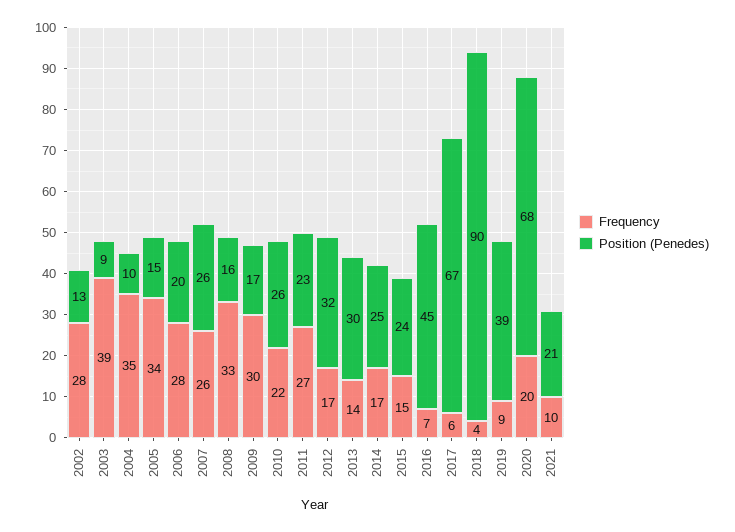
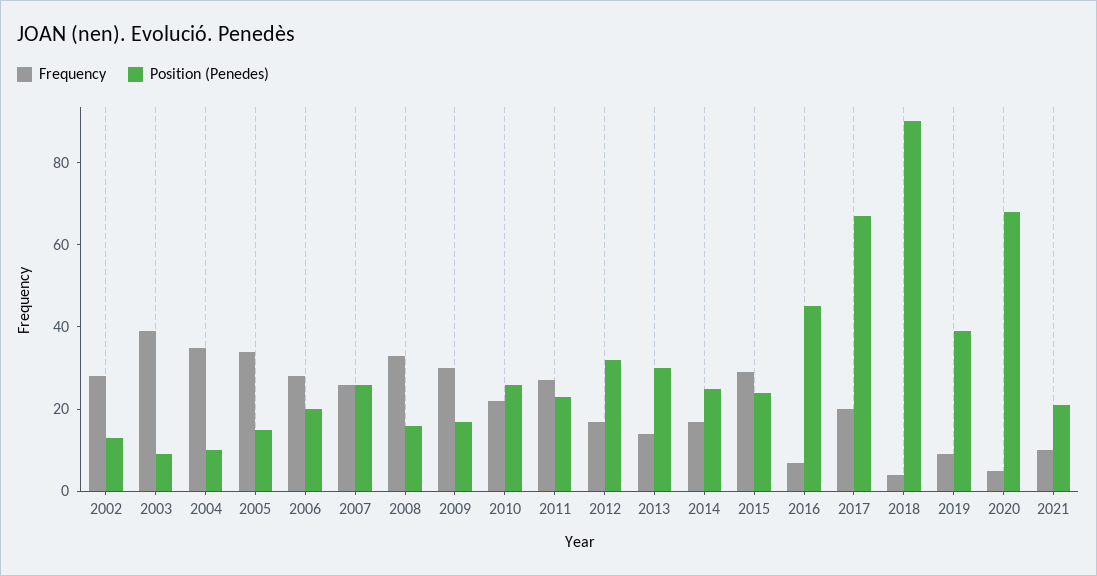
  {
    "Frequency": {
      "2002": 28,
      "2003": 39,
      "2004": 35,
      "2005": 34,
      "2006": 28,
      "2007": 26,
      "2008": 33,
      "2009": 30,
      "2010": 22,
      "2011": 27,
      "2012": 17,
      "2013": 14,
      "2014": 17,
-     "2015": 15,
+     "2015": 30,
      "2016": 7,
-     "2017": 6,
+     "2017": 20,
      "2018": 4,
      "2019": 9,
-     "2020": 20,
+     "2020": 5,
      "2021": 10
    },
    "Position (Penedes)": {
      "2002": 13,
      "2003": 9,
      "2004": 10,
      "2005": 15,
      "2006": 20,
      "2007": 26,
      "2008": 16,
      "2009": 17,
      "2010": 26,
      "2011": 23,
      "2012": 32,
      "2013": 30,
      "2014": 25,
      "2015": 24,
      "2016": 45,
      "2017": 67,
      "2018": 90,
      "2019": 39,
      "2020": 68,
      "2021": 21
    }
  }

